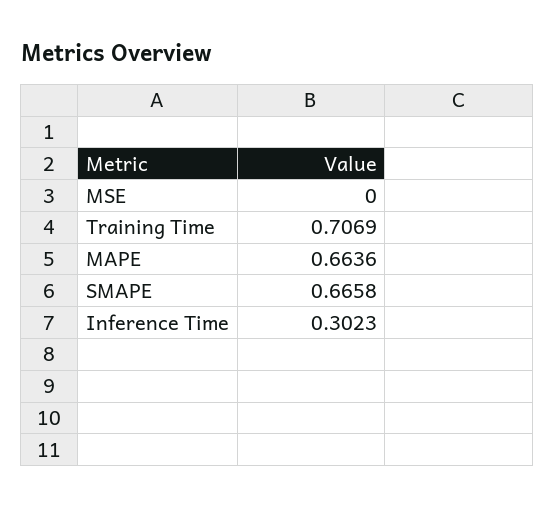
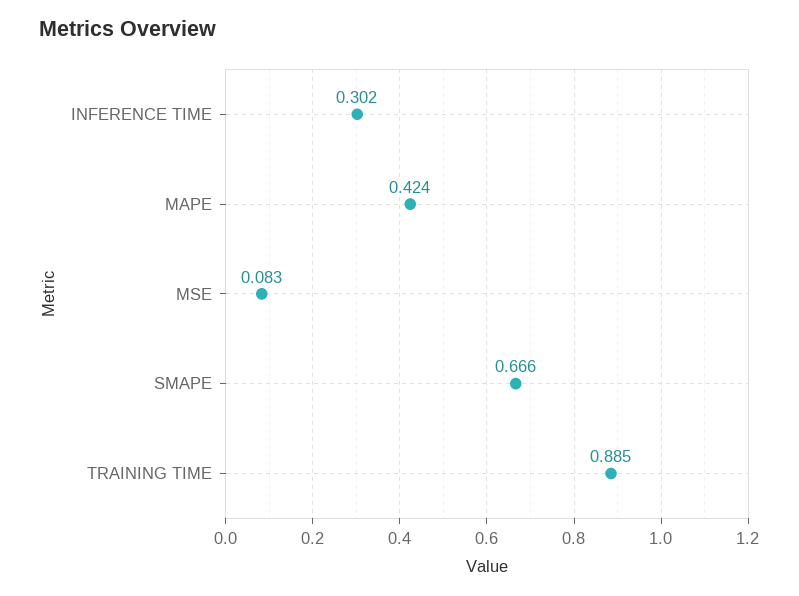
  {
-   "MSE": 0,
+   "MSE": 0.083,
-   "Training Time": 0.7069,
+   "Training Time": 0.885,
-   "MAPE": 0.6636,
+   "MAPE": 0.424,
    "SMAPE": 0.6658,
    "Inference Time": 0.3023
  }

